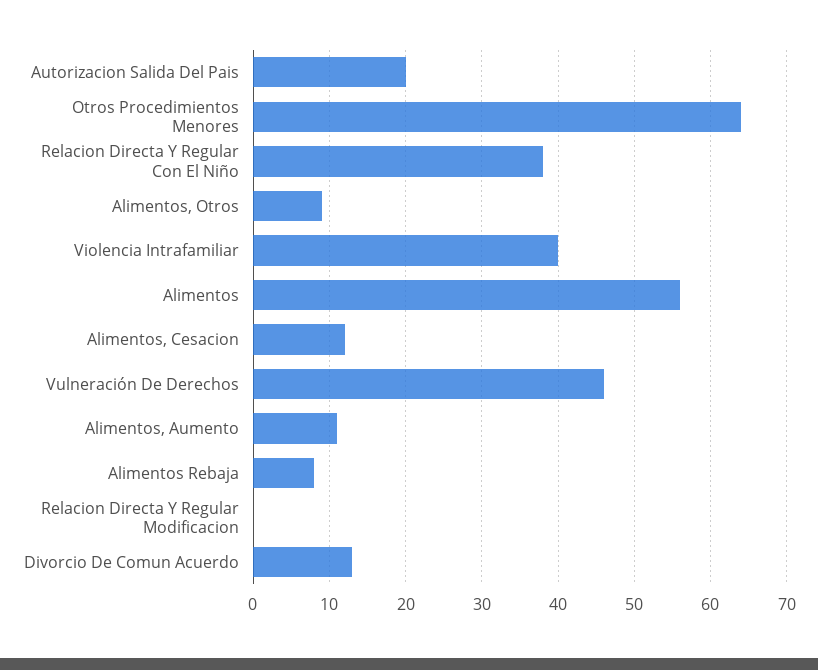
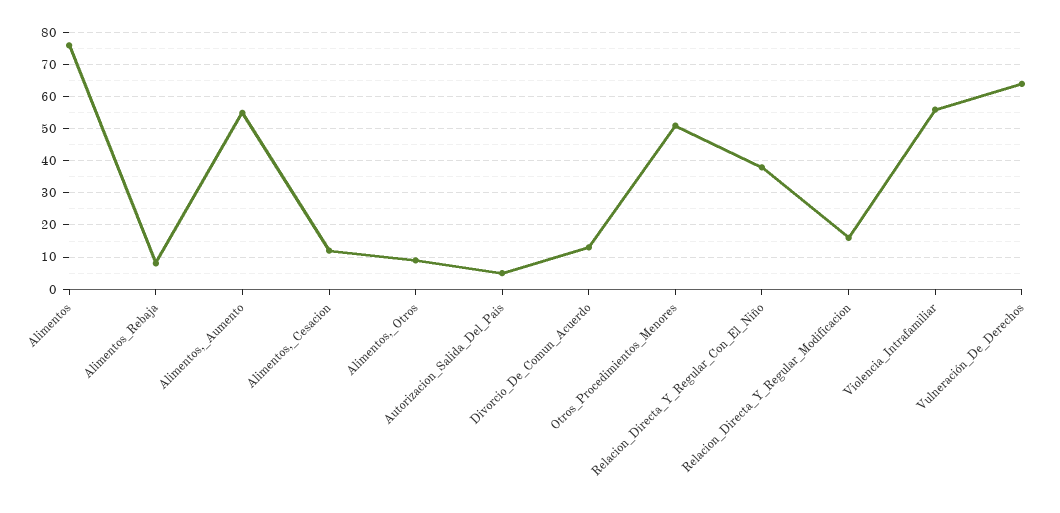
  {
-   "Autorizacion Salida Del Pais": 20,
+   "Autorizacion Salida Del Pais": 5,
-   "Otros Procedimientos Menores": 64,
+   "Otros Procedimientos Menores": 50,
    "Relacion Directa Y Regular Con El Niño": 38,
    "Alimentos, Otros": 9,
-   "Violencia Intrafamiliar": 40,
+   "Violencia Intrafamiliar": 55,
-   "Alimentos": 56,
+   "Alimentos": 75,
    "Alimentos, Cesacion": 12,
-   "Vulneración De Derechos": 46,
+   "Vulneración De Derechos": 65,
-   "Alimentos, Aumento": 11,
+   "Alimentos, Aumento": 55,
    "Alimentos Rebaja": 8,
-   "Relacion Directa Y Regular Modificacion": 0,
+   "Relacion Directa Y Regular Modificacion": 15,
    "Divorcio De Comun Acuerdo": 13
  }

